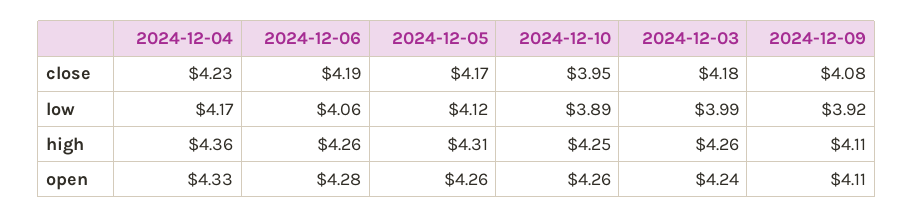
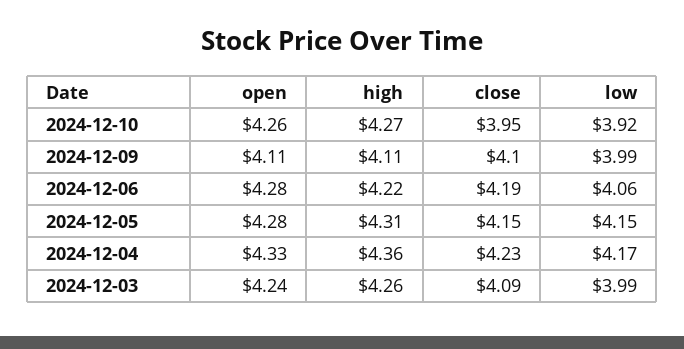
  {
    "2024-12-04": {
      "close": 4.23,
      "low": 4.17,
      "high": 4.36,
      "open": 4.33
    },
    "2024-12-06": {
      "close": 4.19,
      "low": 4.06,
-     "high": 4.26,
+     "high": 4.22,
      "open": 4.28
    },
    "2024-12-05": {
-     "close": 4.17,
+     "close": 4.15,
-     "low": 4.12,
+     "low": 4.15,
      "high": 4.31,
-     "open": 4.26
+     "open": 4.28
    },
    "2024-12-10": {
      "close": 3.95,
-     "low": 3.89,
+     "low": 3.92,
-     "high": 4.25,
+     "high": 4.27,
      "open": 4.26
    },
    "2024-12-03": {
-     "close": 4.18,
+     "close": 4.09,
      "low": 3.99,
      "high": 4.26,
      "open": 4.24
    },
    "2024-12-09": {
-     "close": 4.08,
+     "close": 4.1,
-     "low": 3.92,
+     "low": 3.99,
      "high": 4.11,
      "open": 4.11
    }
  }

